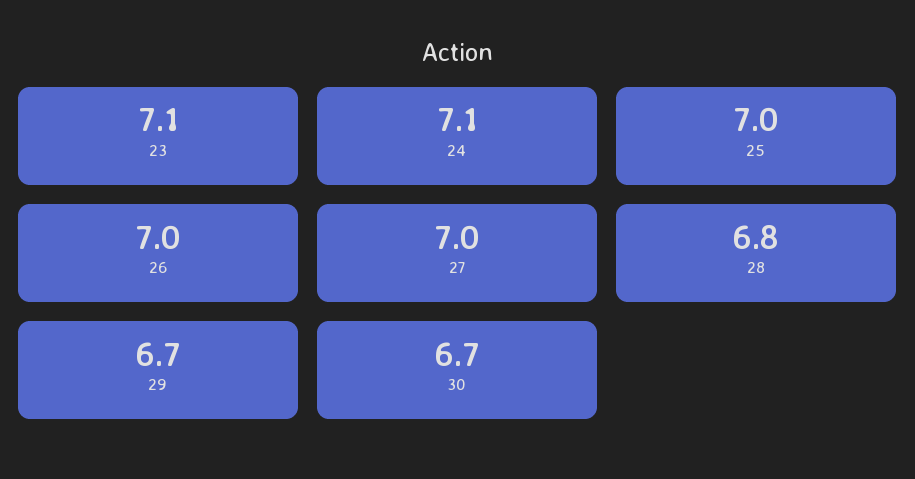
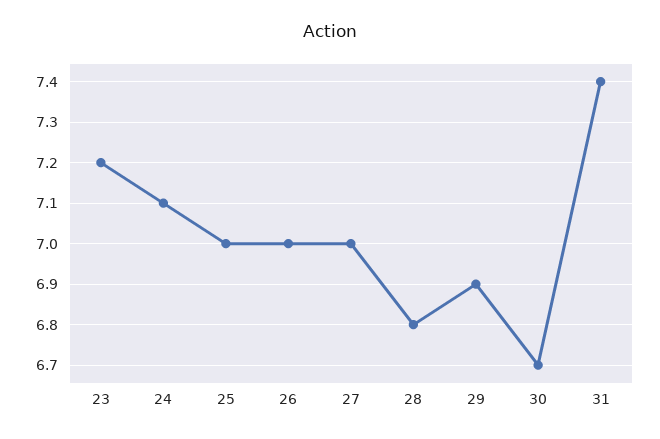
  {
-   "23": 7.1,
+   "23": 7.2,
    "24": 7.1,
    "25": 7,
    "26": 7,
    "27": 7,
    "28": 6.8,
-   "29": 6.7,
+   "29": 6.9,
-   "30": 6.7
+   "30": 6.7,
+   "31": 7.4
  }

